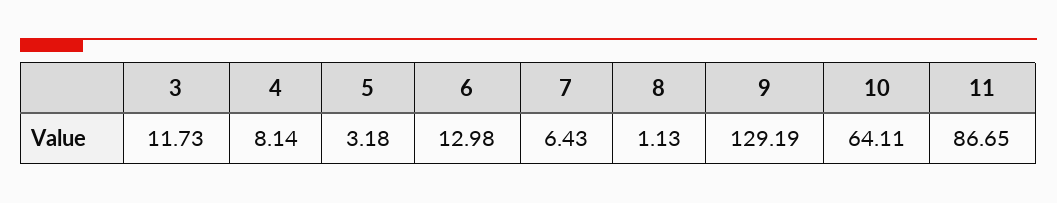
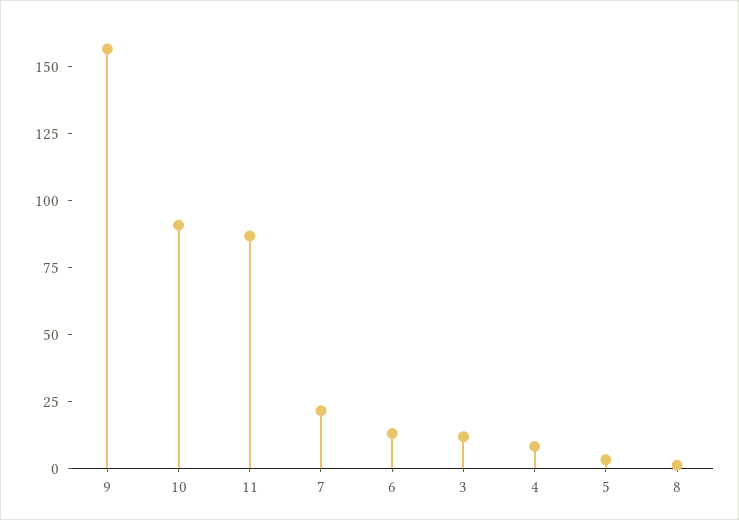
  {
    "3": 11.73,
    "4": 8.14,
    "5": 3.18,
    "6": 12.98,
-   "7": 6.43,
+   "7": 20,
    "8": 1.13,
-   "9": 129.19,
+   "9": 155,
-   "10": 64.11,
+   "10": 90,
    "11": 86.65
  }

